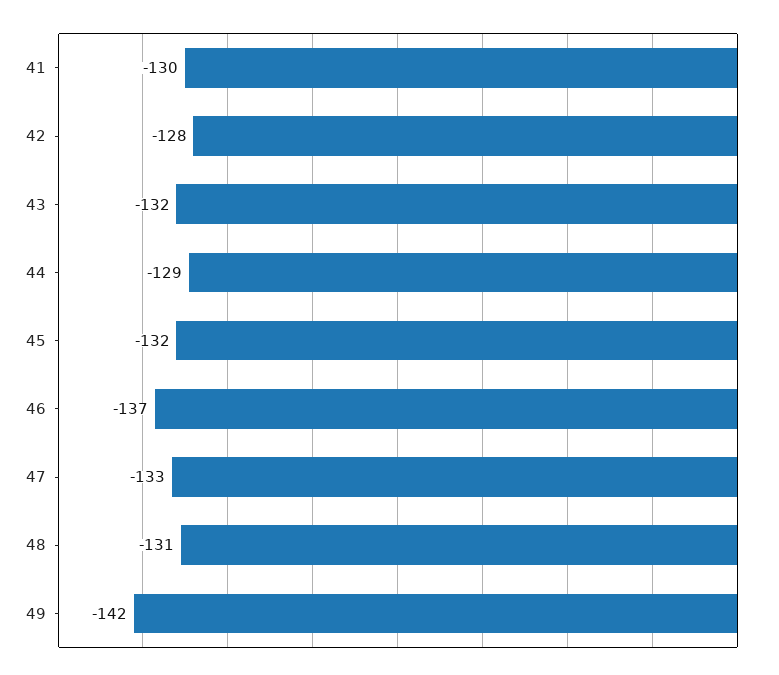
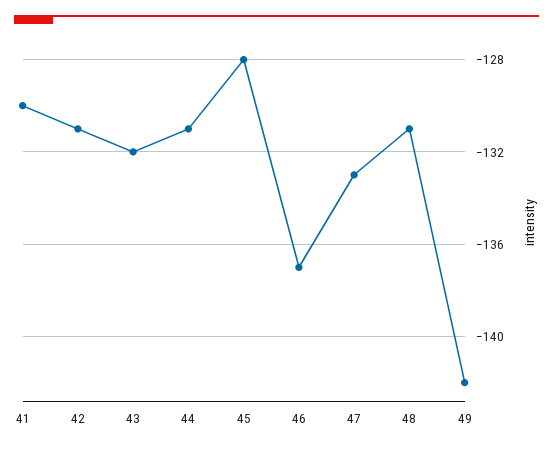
  {
    "41": -130,
-   "42": -128,
+   "42": -131,
    "43": -132,
-   "44": -129,
+   "44": -131,
-   "45": -132,
+   "45": -128,
    "46": -137,
    "47": -133,
    "48": -131,
    "49": -142
  }

